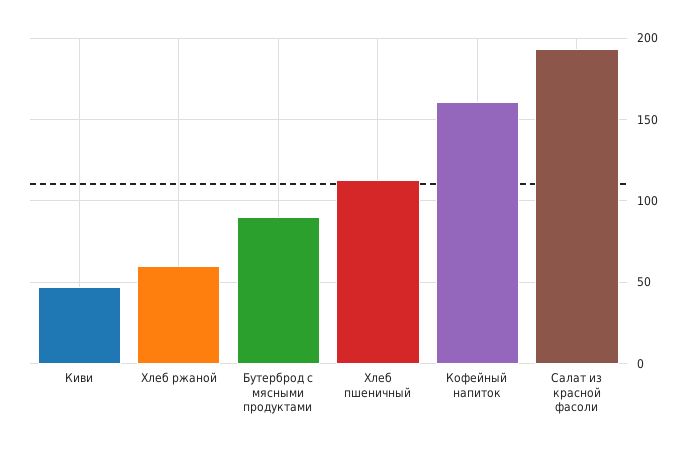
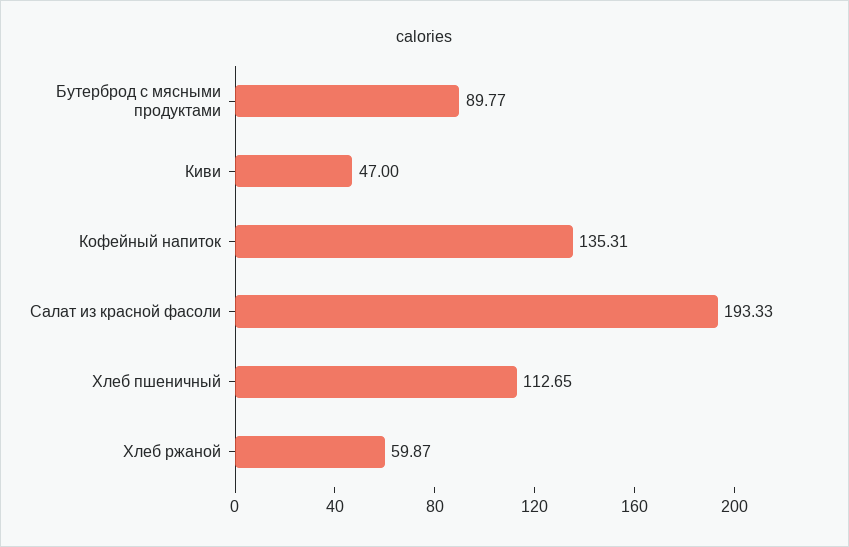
  {
    "Киви": 47,
    "Хлеб ржаной": 59.87,
    "Бутерброд с мясными продуктами": 89.77,
    "Хлеб пшеничный": 112.65,
-   "Кофейный напиток": 160,
+   "Кофейный напиток": 135.31,
    "Салат из красной фасоли": 193.33
  }

